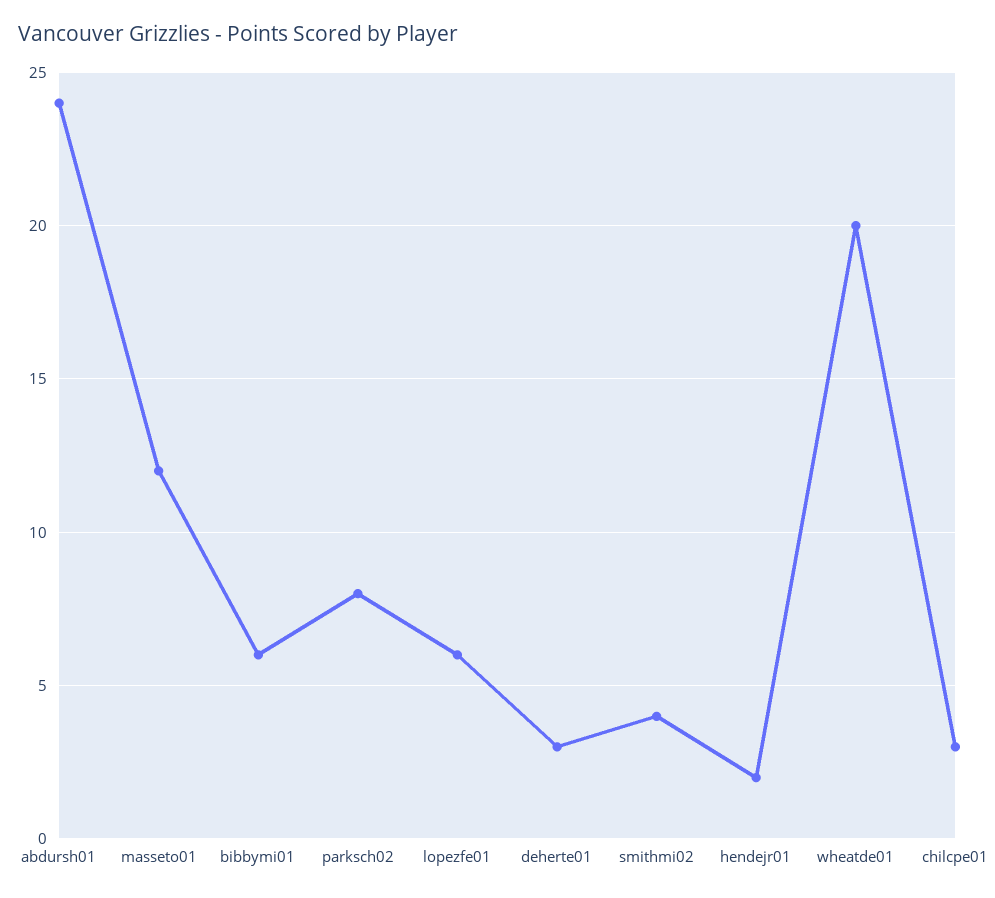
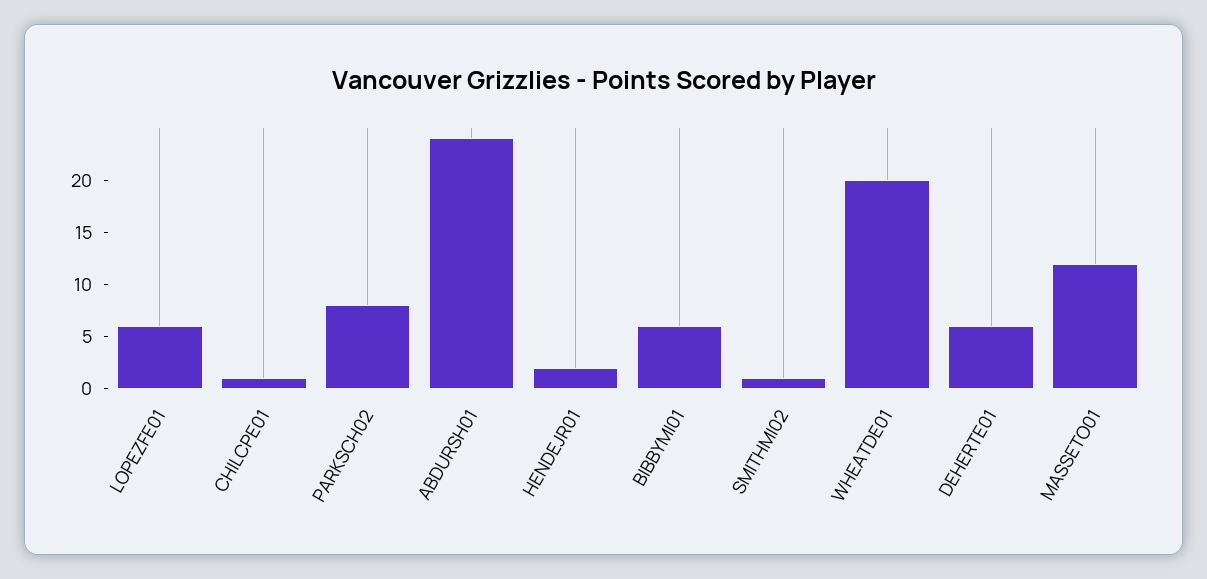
  {
    "abdursh01": 24,
    "masseto01": 12,
    "bibbymi01": 6,
    "parksch02": 8,
    "lopezfe01": 6,
-   "deherte01": 3,
+   "deherte01": 6,
-   "smithmi02": 4,
+   "smithmi02": 1,
    "hendejr01": 2,
    "wheatde01": 20,
-   "chilcpe01": 3
+   "chilcpe01": 1
  }

